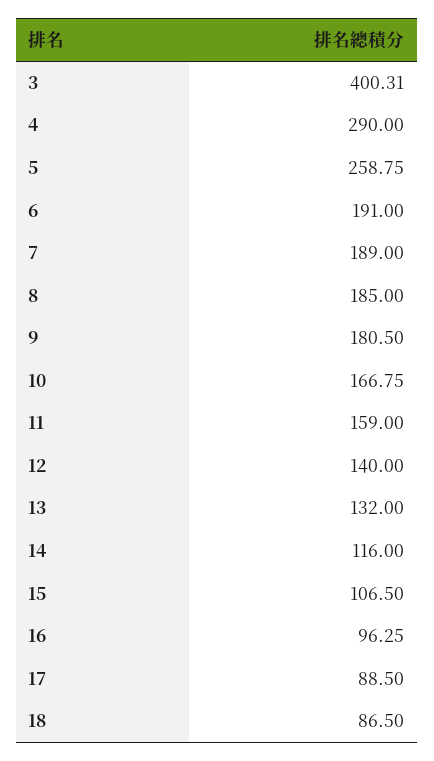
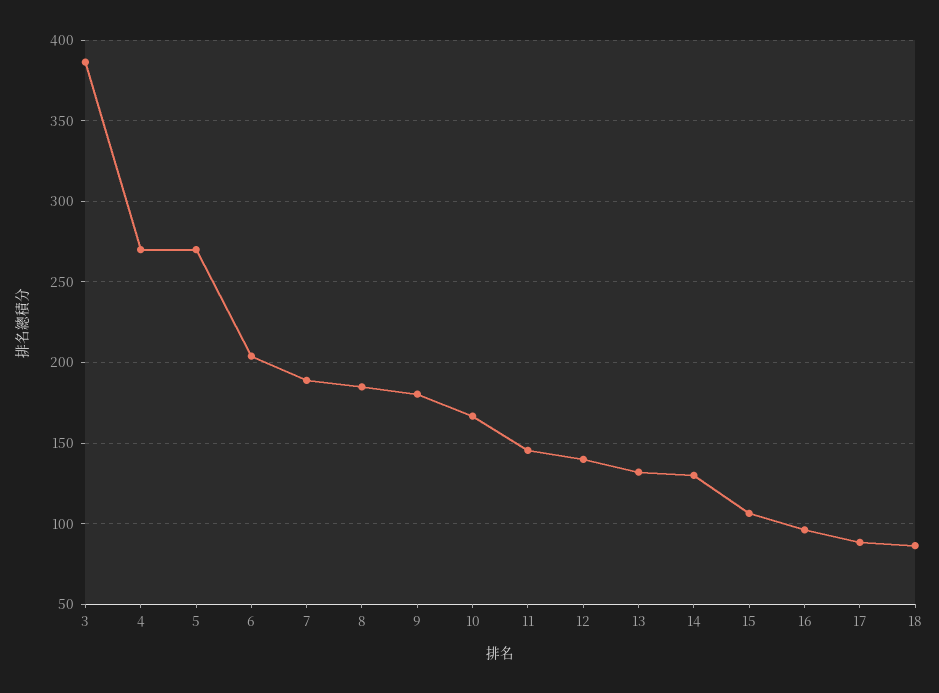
  {
-   "3": 400.31,
+   "3": 385,
-   "4": 290,
+   "4": 270,
-   "5": 258.75,
+   "5": 270,
-   "6": 191,
+   "6": 205,
    "7": 189,
    "8": 185,
    "9": 180.5,
    "10": 166.75,
-   "11": 159,
+   "11": 145,
    "12": 140,
    "13": 132,
-   "14": 116,
+   "14": 130,
    "15": 106.5,
    "16": 96.25,
    "17": 88.5,
    "18": 86.5
  }

